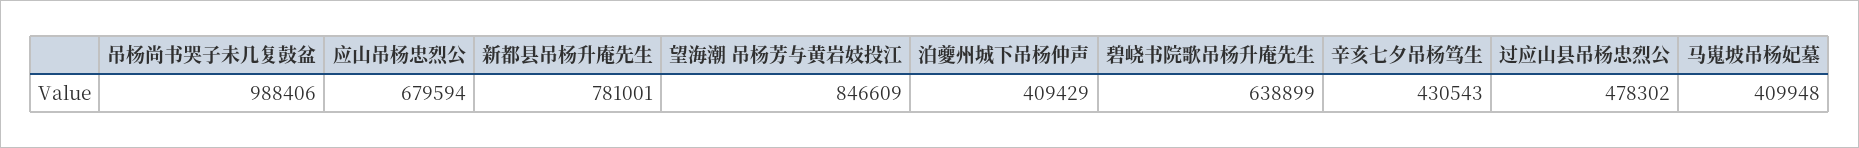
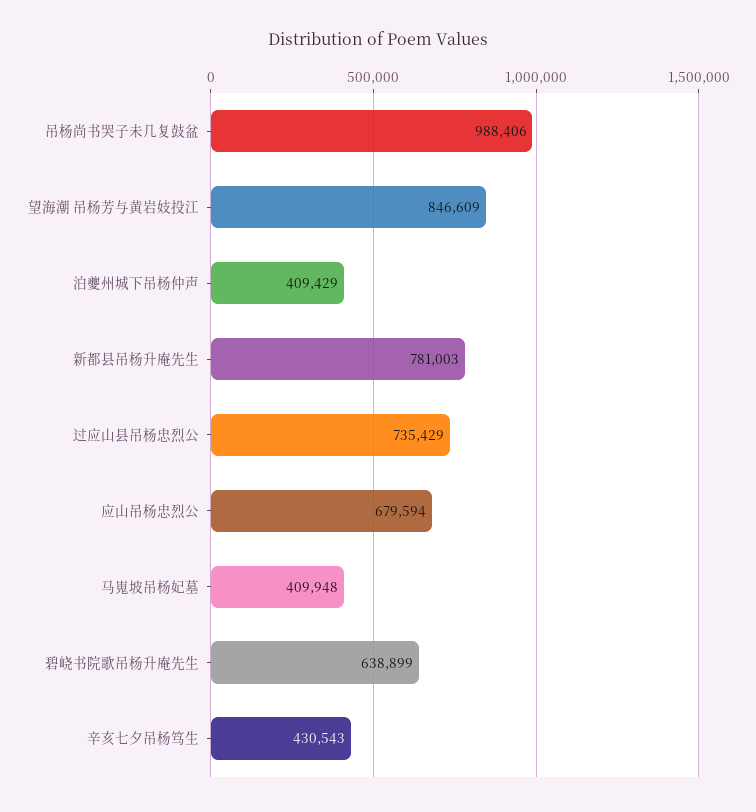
  {
    "吊杨尚书哭子未几复鼓盆": 988406,
    "应山吊杨忠烈公": 679594,
-   "新都县吊杨升庵先生": 781001,
+   "新都县吊杨升庵先生": 781003,
    "望海潮 吊杨芳与黄岩妓投江": 846609,
    "泊夔州城下吊杨仲声": 409429,
    "碧峣书院歌吊杨升庵先生": 638899,
    "辛亥七夕吊杨笃生": 430543,
-   "过应山县吊杨忠烈公": 478302,
+   "过应山县吊杨忠烈公": 735429,
    "马嵬坡吊杨妃墓": 409948
  }

